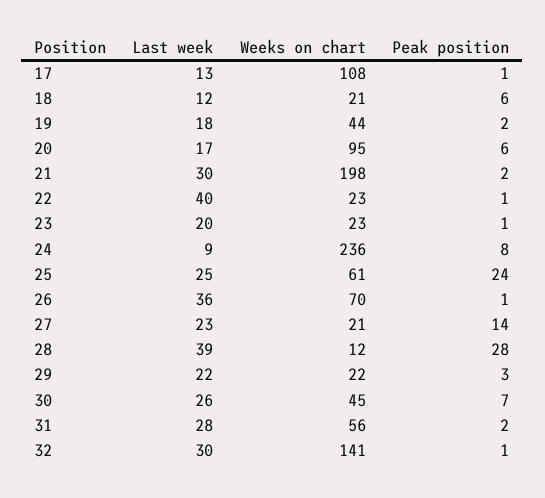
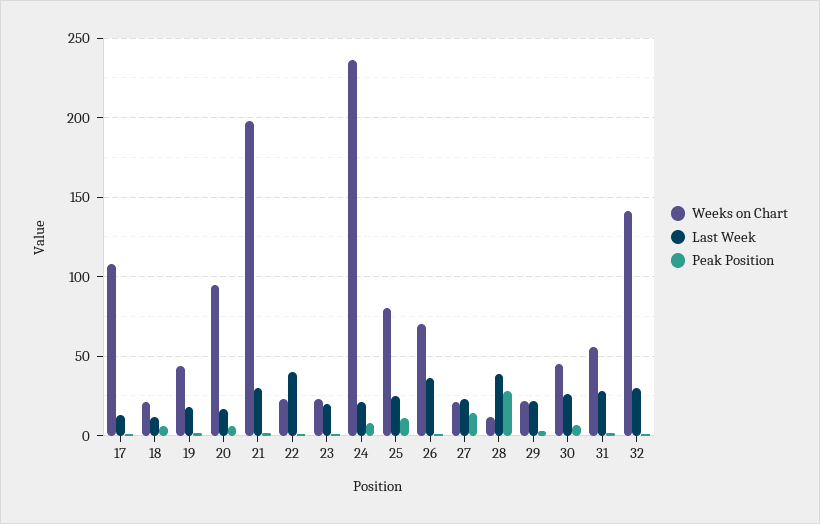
  {
    "Last week": {
      "17": 13,
      "18": 12,
      "19": 18,
      "20": 17,
      "21": 30,
      "22": 40,
      "23": 20,
-     "24": 9,
+     "24": 20,
      "25": 25,
      "26": 36,
      "27": 23,
      "28": 39,
      "29": 22,
      "30": 26,
      "31": 28,
      "32": 30
    },
    "Weeks on chart": {
      "17": 108,
      "18": 21,
      "19": 44,
      "20": 95,
      "21": 198,
      "22": 23,
      "23": 23,
      "24": 236,
-     "25": 61,
+     "25": 80,
      "26": 70,
      "27": 21,
      "28": 12,
      "29": 22,
      "30": 45,
      "31": 56,
      "32": 141
    },
    "Peak position": {
      "17": 1,
      "18": 6,
      "19": 2,
      "20": 6,
      "21": 2,
      "22": 1,
      "23": 1,
      "24": 8,
-     "25": 24,
+     "25": 10,
      "26": 1,
      "27": 14,
      "28": 28,
      "29": 3,
      "30": 7,
      "31": 2,
      "32": 1
    }
  }

